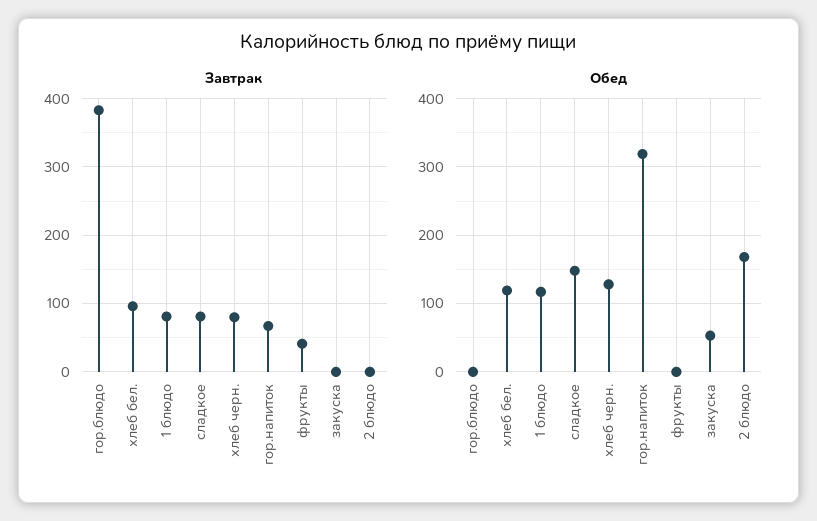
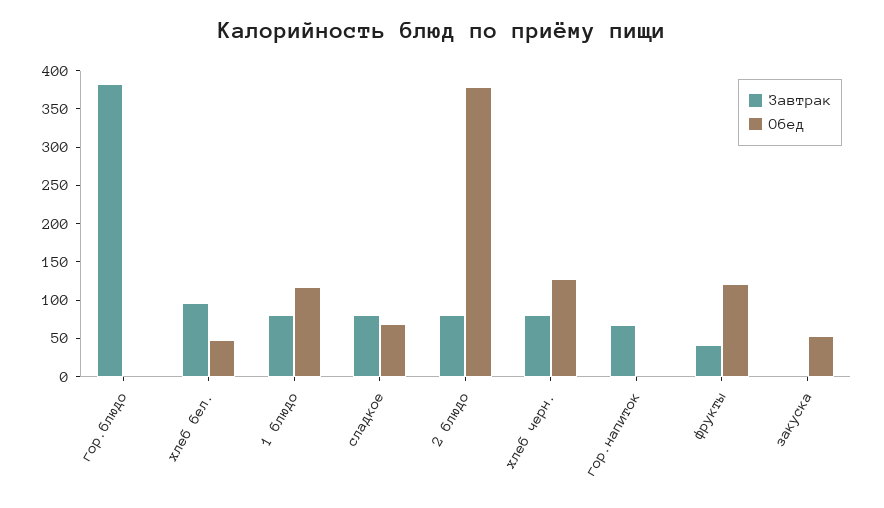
  {
    "Завтрак": {
      "гор.блюдо": 380,
      "хлеб бел.": 100,
      "1 блюдо": 80,
      "сладкое": 80,
      "хлеб черн.": 80,
      "гор.напиток": 70,
      "фрукты": 40,
      "закуска": 0,
-     "2 блюдо": 0
+     "2 блюдо": 75
    },
    "Обед": {
      "гор.блюдо": 0,
-     "хлеб бел.": 120,
+     "хлеб бел.": 50,
      "1 блюдо": 120,
-     "сладкое": 150,
+     "сладкое": 75,
      "хлеб черн.": 130,
-     "гор.напиток": 320,
+     "гор.напиток": 0,
-     "фрукты": 0,
+     "фрукты": 125,
      "закуска": 50,
-     "2 блюдо": 170
+     "2 блюдо": 375
    }
  }

